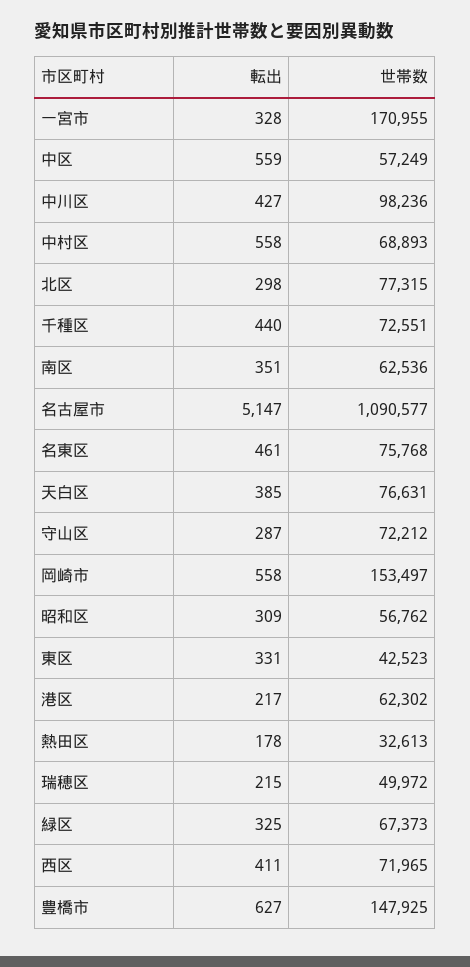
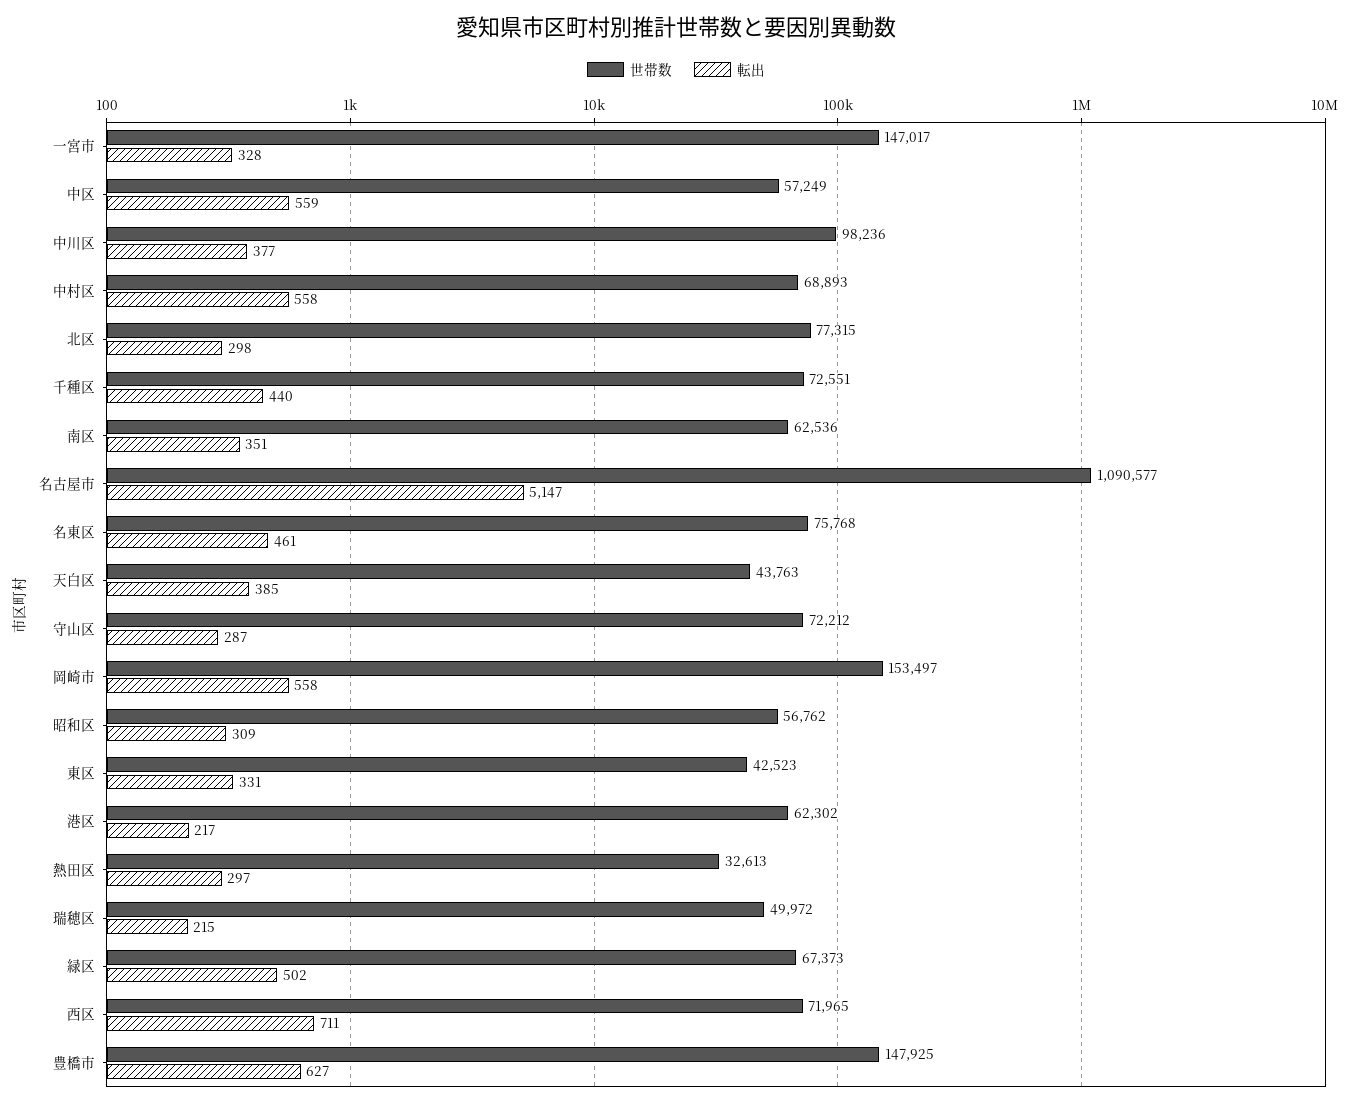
  {
    "転出": {
      "一宮市": 328,
      "中区": 559,
-     "中川区": 427,
+     "中川区": 377,
      "中村区": 558,
      "北区": 298,
      "千種区": 440,
      "南区": 351,
      "名古屋市": 5147,
      "名東区": 461,
      "天白区": 385,
      "守山区": 287,
      "岡崎市": 558,
      "昭和区": 309,
      "東区": 331,
      "港区": 217,
-     "熱田区": 178,
+     "熱田区": 297,
      "瑞穂区": 215,
-     "緑区": 325,
+     "緑区": 502,
-     "西区": 411,
+     "西区": 711,
      "豊橋市": 627
    },
    "世帯数": {
-     "一宮市": 170955,
+     "一宮市": 147017,
      "中区": 57249,
      "中川区": 98236,
      "中村区": 68893,
      "北区": 77315,
      "千種区": 72551,
      "南区": 62536,
      "名古屋市": 1090577,
      "名東区": 75768,
-     "天白区": 76631,
+     "天白区": 43763,
      "守山区": 72212,
      "岡崎市": 153497,
      "昭和区": 56762,
      "東区": 42523,
      "港区": 62302,
      "熱田区": 32613,
      "瑞穂区": 49972,
      "緑区": 67373,
      "西区": 71965,
      "豊橋市": 147925
    }
  }

